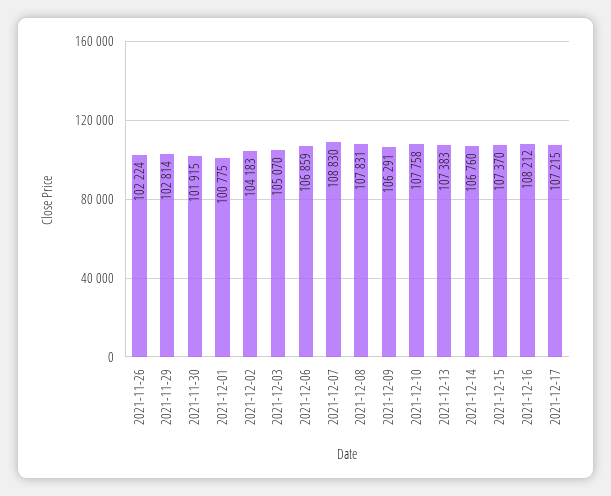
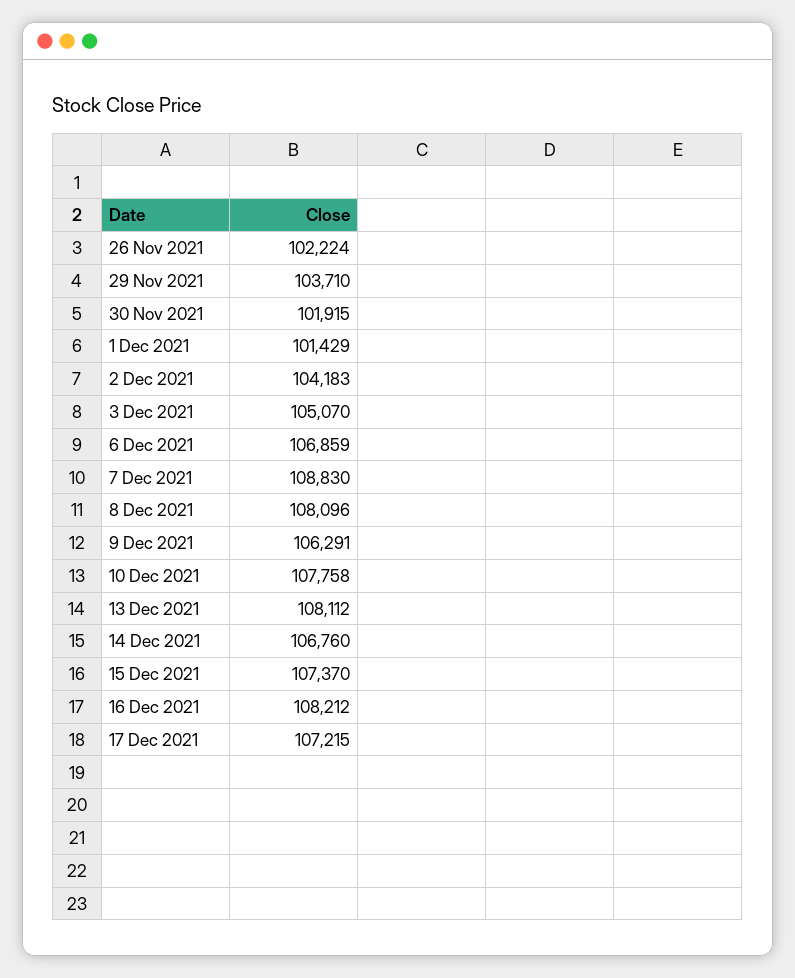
  {
    "2021-11-26": 102224,
-   "2021-11-29": 102814,
+   "2021-11-29": 103710,
    "2021-11-30": 101915,
-   "2021-12-01": 100775,
+   "2021-12-01": 101429,
    "2021-12-02": 104183,
    "2021-12-03": 105070,
    "2021-12-06": 106859,
    "2021-12-07": 108830,
-   "2021-12-08": 107831,
+   "2021-12-08": 108096,
    "2021-12-09": 106291,
    "2021-12-10": 107758,
-   "2021-12-13": 107383,
+   "2021-12-13": 108112,
    "2021-12-14": 106760,
    "2021-12-15": 107370,
    "2021-12-16": 108212,
    "2021-12-17": 107215
  }

